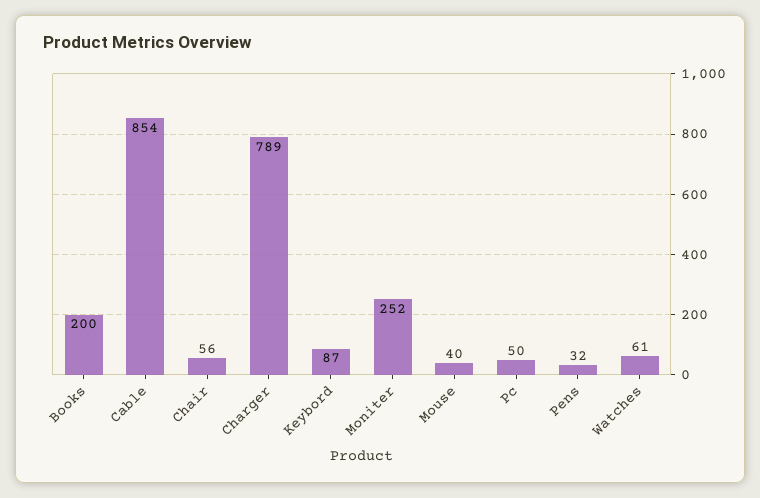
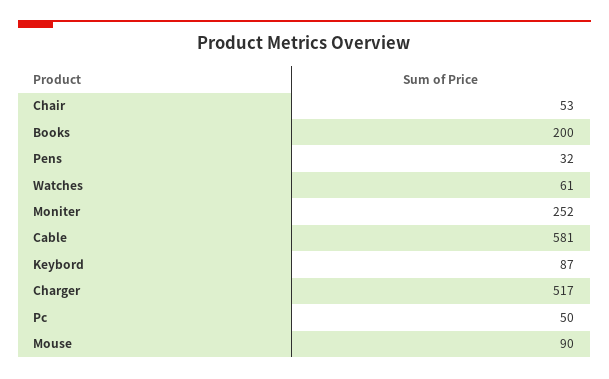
  {
    "Books": 200,
-   "Cable": 854,
+   "Cable": 581,
-   "Chair": 56,
+   "Chair": 53,
-   "Charger": 789,
+   "Charger": 517,
    "Keybord": 87,
    "Moniter": 252,
-   "Mouse": 40,
+   "Mouse": 90,
    "Pc": 50,
    "Pens": 32,
    "Watches": 61
  }

